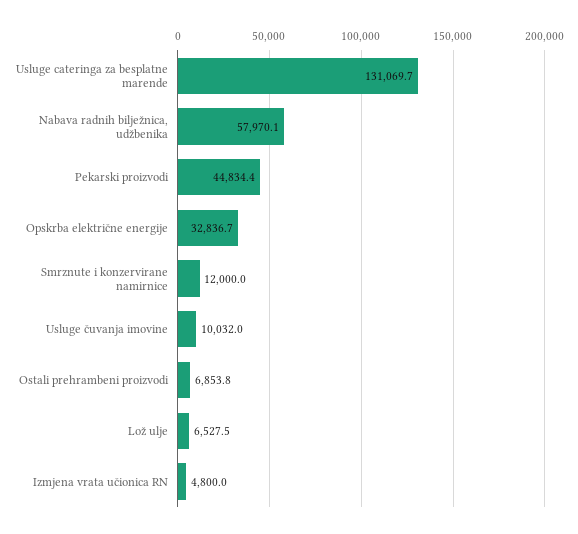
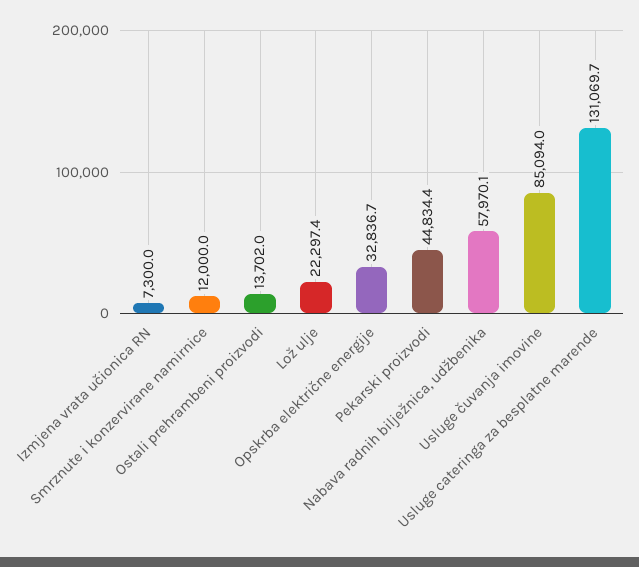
  {
    "Usluge cateringa za besplatne marende": 131069.7,
    "Nabava radnih bilježnica, udžbenika": 57970.1,
    "Pekarski proizvodi": 44834.4,
    "Opskrba električne energije": 32836.7,
    "Smrznute i konzervirane namirnice": 12000,
-   "Usluge čuvanja imovine": 10032,
+   "Usluge čuvanja imovine": 85094,
-   "Ostali prehrambeni proizvodi": 6853.8,
+   "Ostali prehrambeni proizvodi": 13702,
-   "Lož ulje": 6527.5,
+   "Lož ulje": 22297.4,
-   "Izmjena vrata učionica RN": 4800
+   "Izmjena vrata učionica RN": 7300
  }

